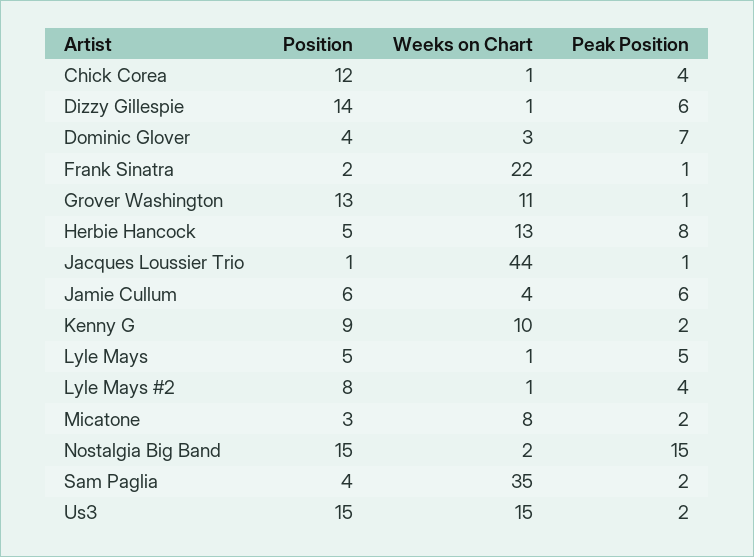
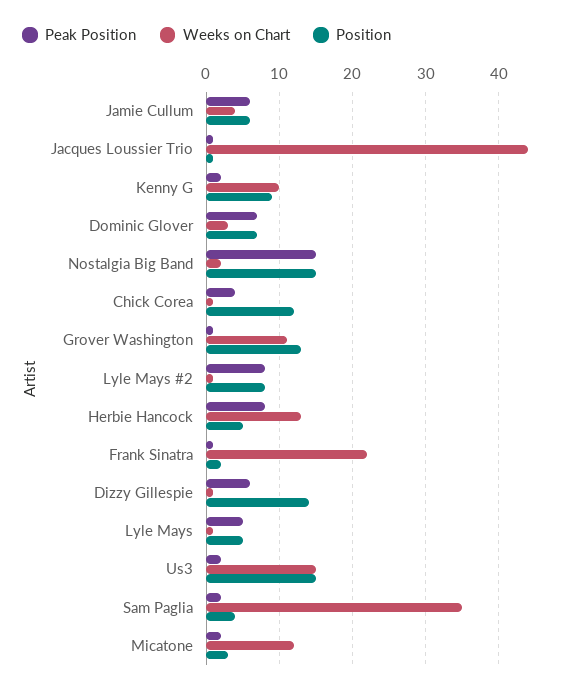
  {
    "Position": {
      "Chick Corea": 12,
      "Dizzy Gillespie": 14,
-     "Dominic Glover": 4,
+     "Dominic Glover": 7,
      "Frank Sinatra": 2,
      "Grover Washington": 13,
      "Herbie Hancock": 5,
      "Jacques Loussier Trio": 1,
      "Jamie Cullum": 6,
      "Kenny G": 9,
      "Lyle Mays": 5,
      "Lyle Mays #2": 8,
      "Micatone": 3,
      "Nostalgia Big Band": 15,
      "Sam Paglia": 4,
      "Us3": 15
    },
    "Weeks on Chart": {
      "Chick Corea": 1,
      "Dizzy Gillespie": 1,
      "Dominic Glover": 3,
      "Frank Sinatra": 22,
      "Grover Washington": 11,
      "Herbie Hancock": 13,
      "Jacques Loussier Trio": 44,
      "Jamie Cullum": 4,
      "Kenny G": 10,
      "Lyle Mays": 1,
      "Lyle Mays #2": 1,
-     "Micatone": 8,
+     "Micatone": 12,
      "Nostalgia Big Band": 2,
      "Sam Paglia": 35,
      "Us3": 15
    },
    "Peak Position": {
      "Chick Corea": 4,
      "Dizzy Gillespie": 6,
      "Dominic Glover": 7,
      "Frank Sinatra": 1,
      "Grover Washington": 1,
      "Herbie Hancock": 8,
      "Jacques Loussier Trio": 1,
      "Jamie Cullum": 6,
      "Kenny G": 2,
      "Lyle Mays": 5,
-     "Lyle Mays #2": 4,
+     "Lyle Mays #2": 8,
      "Micatone": 2,
      "Nostalgia Big Band": 15,
      "Sam Paglia": 2,
      "Us3": 2
    }
  }

